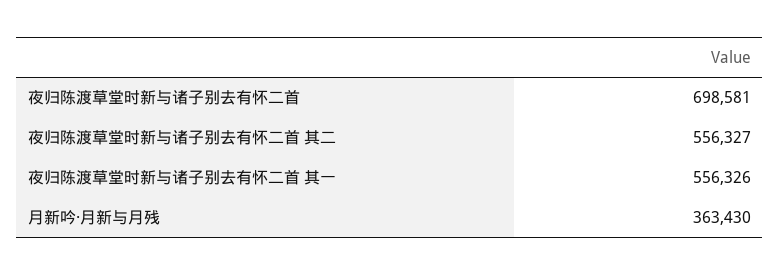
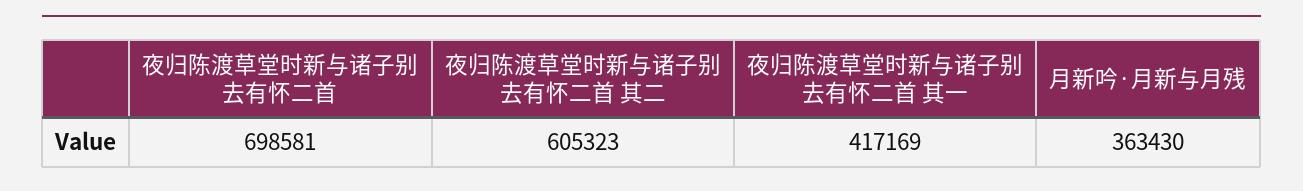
  {
    "夜归陈渡草堂时新与诸子别去有怀二首": 698581,
-   "夜归陈渡草堂时新与诸子别去有怀二首 其二": 556327,
+   "夜归陈渡草堂时新与诸子别去有怀二首 其二": 605323,
-   "夜归陈渡草堂时新与诸子别去有怀二首 其一": 556326,
+   "夜归陈渡草堂时新与诸子别去有怀二首 其一": 417169,
    "月新吟·月新与月残": 363430
  }

